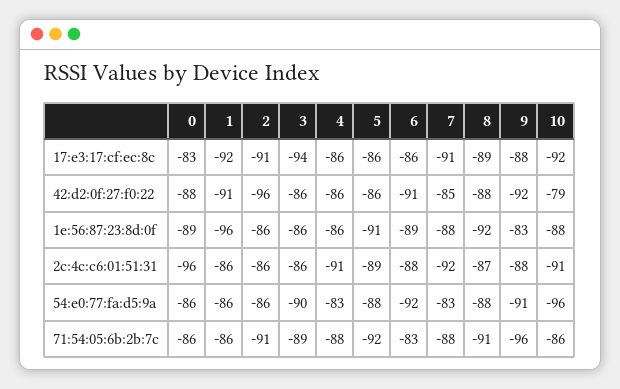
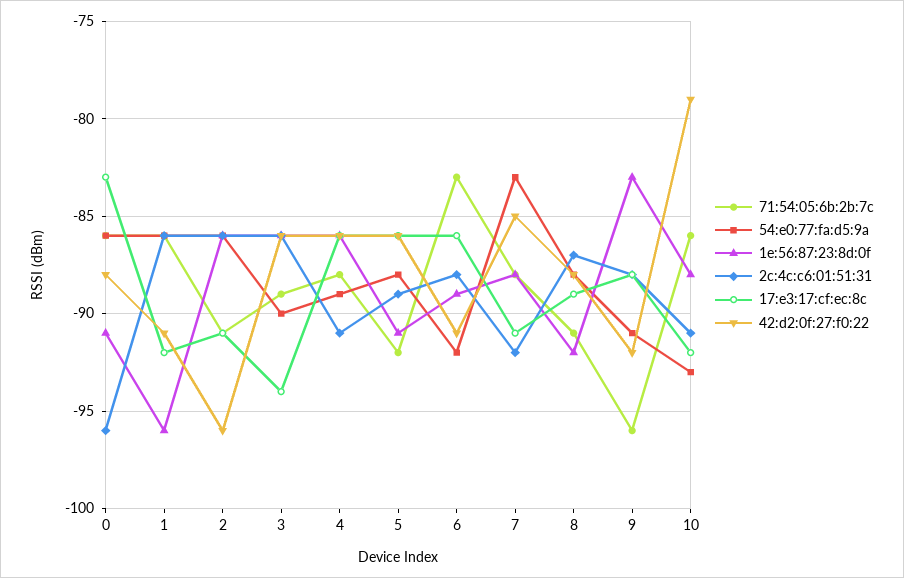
  {
    "17:e3:17:cf:ec:8c": {
      "0": -83,
      "1": -92,
      "2": -91,
      "3": -94,
      "4": -86,
      "5": -86,
      "6": -86,
      "7": -91,
      "8": -89,
      "9": -88,
      "10": -92
    },
    "42:d2:0f:27:f0:22": {
      "0": -88,
      "1": -91,
      "2": -96,
      "3": -86,
      "4": -86,
      "5": -86,
      "6": -91,
      "7": -85,
      "8": -88,
      "9": -92,
      "10": -79
    },
    "1e:56:87:23:8d:0f": {
-     "0": -89,
+     "0": -91,
      "1": -96,
      "2": -86,
      "3": -86,
      "4": -86,
      "5": -91,
      "6": -89,
      "7": -88,
      "8": -92,
      "9": -83,
      "10": -88
    },
    "2c:4c:c6:01:51:31": {
      "0": -96,
      "1": -86,
      "2": -86,
      "3": -86,
      "4": -91,
      "5": -89,
      "6": -88,
      "7": -92,
      "8": -87,
      "9": -88,
      "10": -91
    },
    "54:e0:77:fa:d5:9a": {
      "0": -86,
      "1": -86,
      "2": -86,
      "3": -90,
-     "4": -83,
+     "4": -89,
      "5": -88,
      "6": -92,
      "7": -83,
      "8": -88,
      "9": -91,
-     "10": -96
+     "10": -93
    },
    "71:54:05:6b:2b:7c": {
      "0": -86,
      "1": -86,
      "2": -91,
      "3": -89,
      "4": -88,
      "5": -92,
      "6": -83,
      "7": -88,
      "8": -91,
      "9": -96,
      "10": -86
    }
  }

